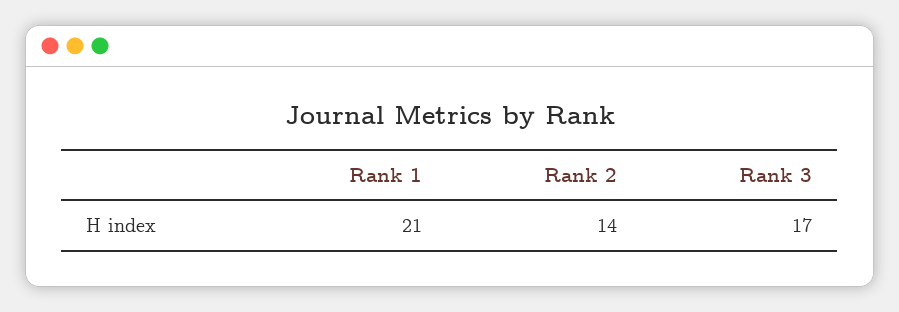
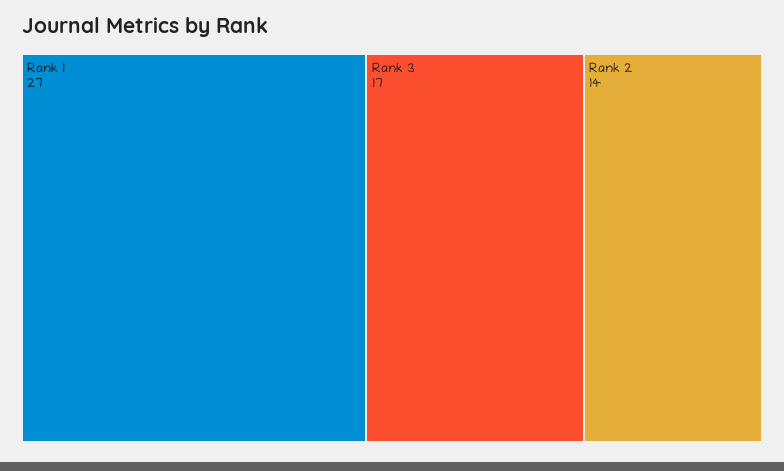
  {
-   "Rank 1": 21,
+   "Rank 1": 27,
    "Rank 2": 14,
    "Rank 3": 17
  }

